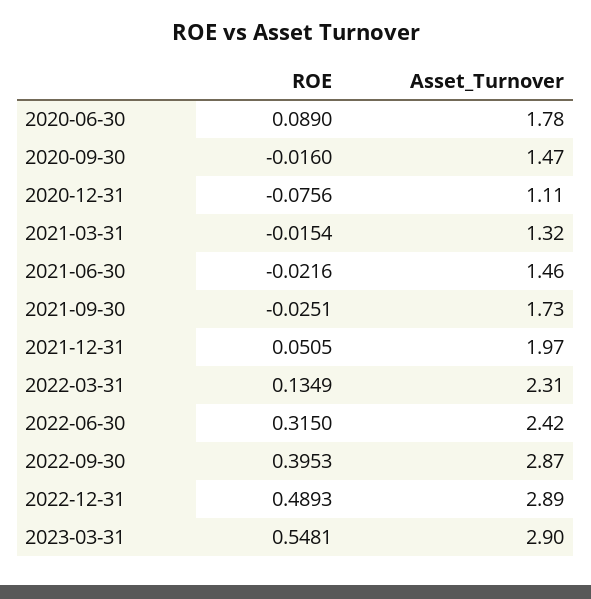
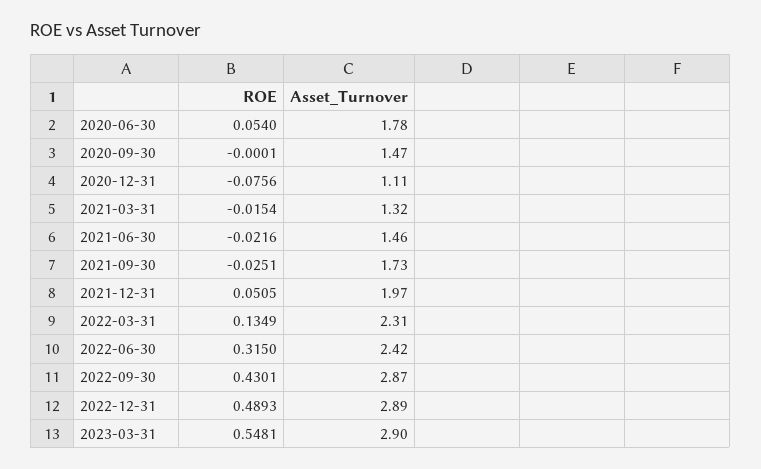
  {
    "ROE": {
-     "2020-06-30": 0.089,
+     "2020-06-30": 0.054,
-     "2020-09-30": -0.016,
+     "2020-09-30": -0.0001,
      "2020-12-31": -0.0756,
      "2021-03-31": -0.0154,
      "2021-06-30": -0.0216,
      "2021-09-30": -0.0251,
      "2021-12-31": 0.0505,
      "2022-03-31": 0.1349,
      "2022-06-30": 0.315,
-     "2022-09-30": 0.3953,
+     "2022-09-30": 0.4301,
      "2022-12-31": 0.4893,
      "2023-03-31": 0.5481
    },
    "Asset_Turnover": {
      "2020-06-30": 1.78,
      "2020-09-30": 1.47,
      "2020-12-31": 1.11,
      "2021-03-31": 1.32,
      "2021-06-30": 1.46,
      "2021-09-30": 1.73,
      "2021-12-31": 1.97,
      "2022-03-31": 2.31,
      "2022-06-30": 2.42,
      "2022-09-30": 2.87,
      "2022-12-31": 2.89,
      "2023-03-31": 2.9
    }
  }

